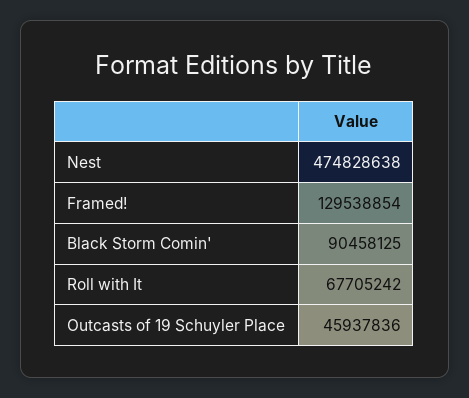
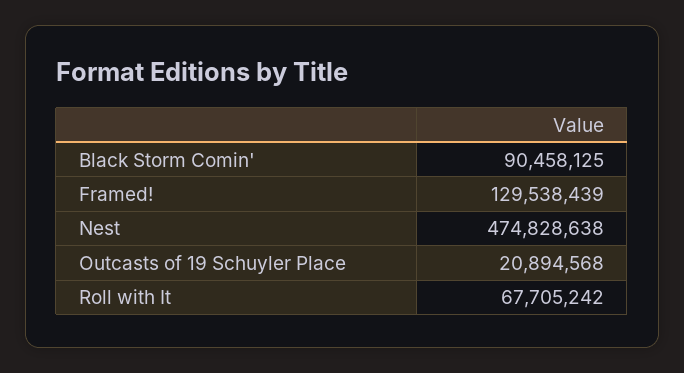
  {
    "Nest": 474828638,
-   "Framed!": 129538854,
+   "Framed!": 129538439,
    "Black Storm Comin'": 90458125,
    "Roll with It": 67705242,
-   "Outcasts of 19 Schuyler Place": 45937836
+   "Outcasts of 19 Schuyler Place": 20894568
  }

